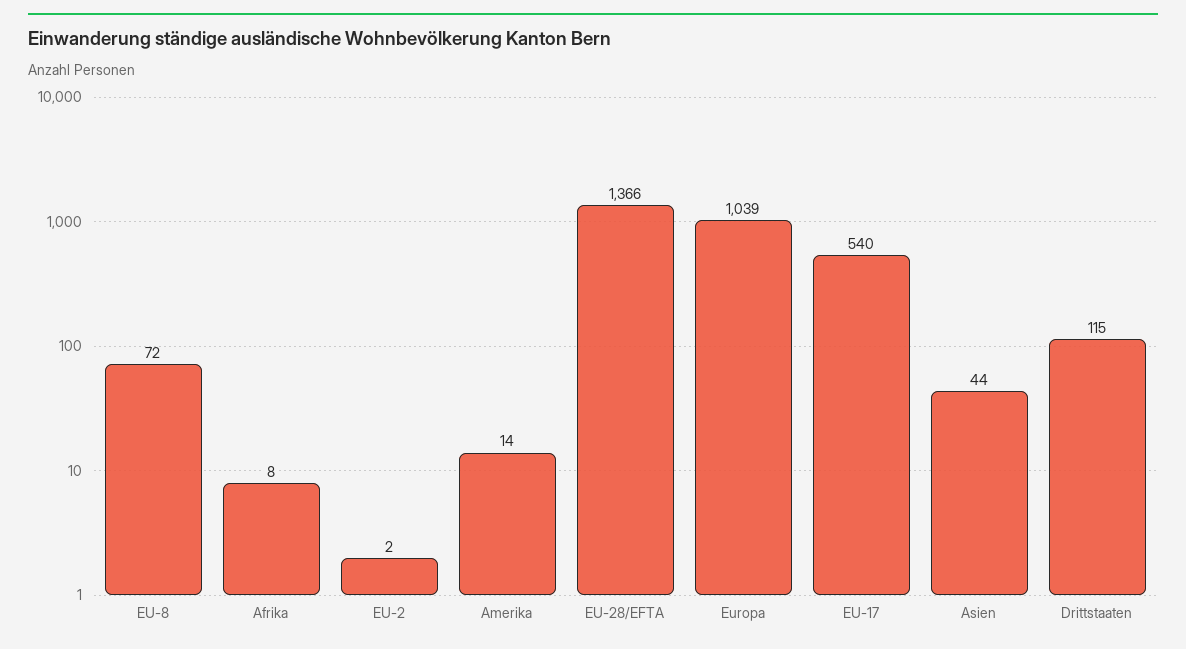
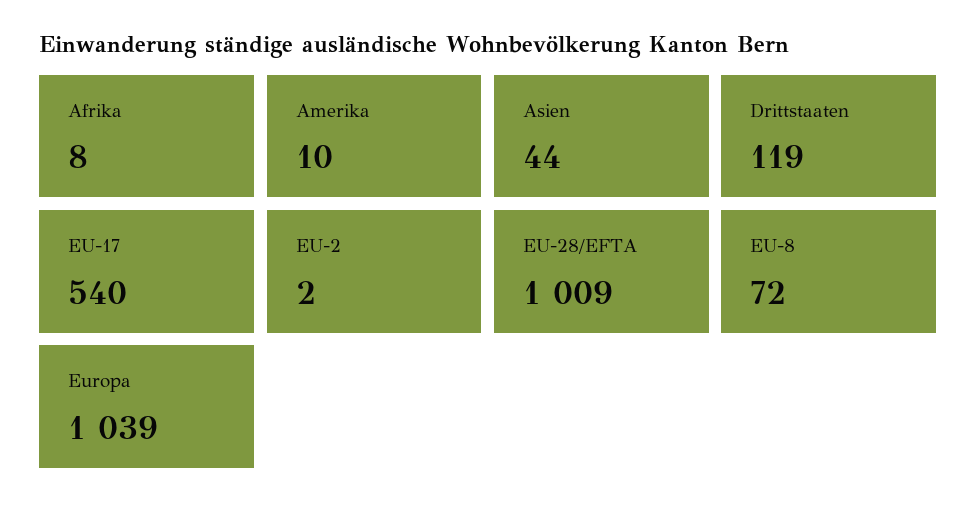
  {
    "EU-8": 72,
    "Afrika": 8,
    "EU-2": 2,
-   "Amerika": 14,
+   "Amerika": 10,
-   "EU-28/EFTA": 1366,
+   "EU-28/EFTA": 1009,
    "Europa": 1039,
    "EU-17": 540,
    "Asien": 44,
-   "Drittstaaten": 115
+   "Drittstaaten": 119
  }

